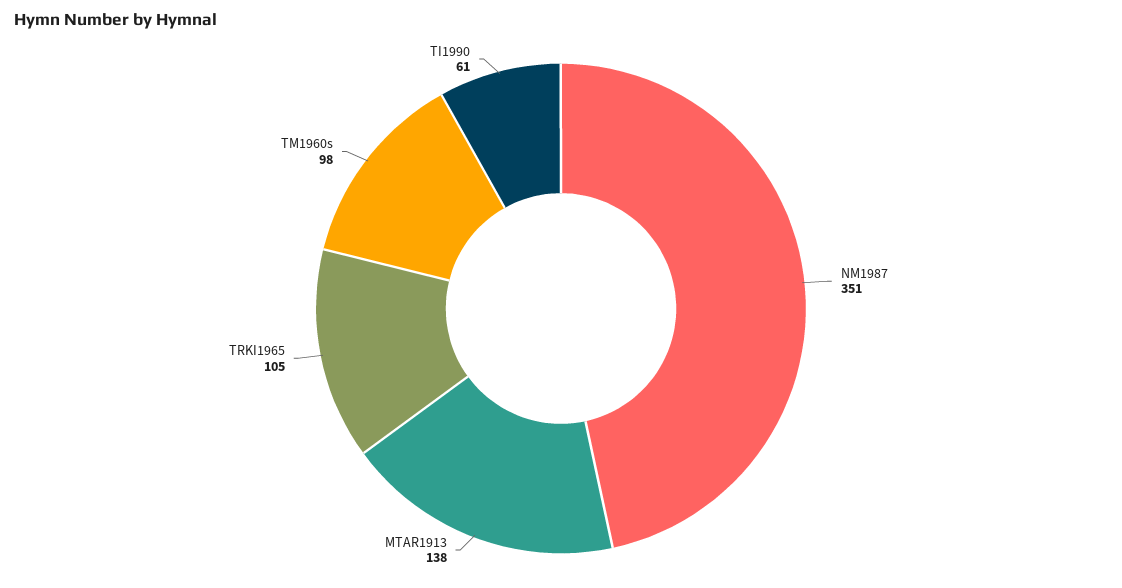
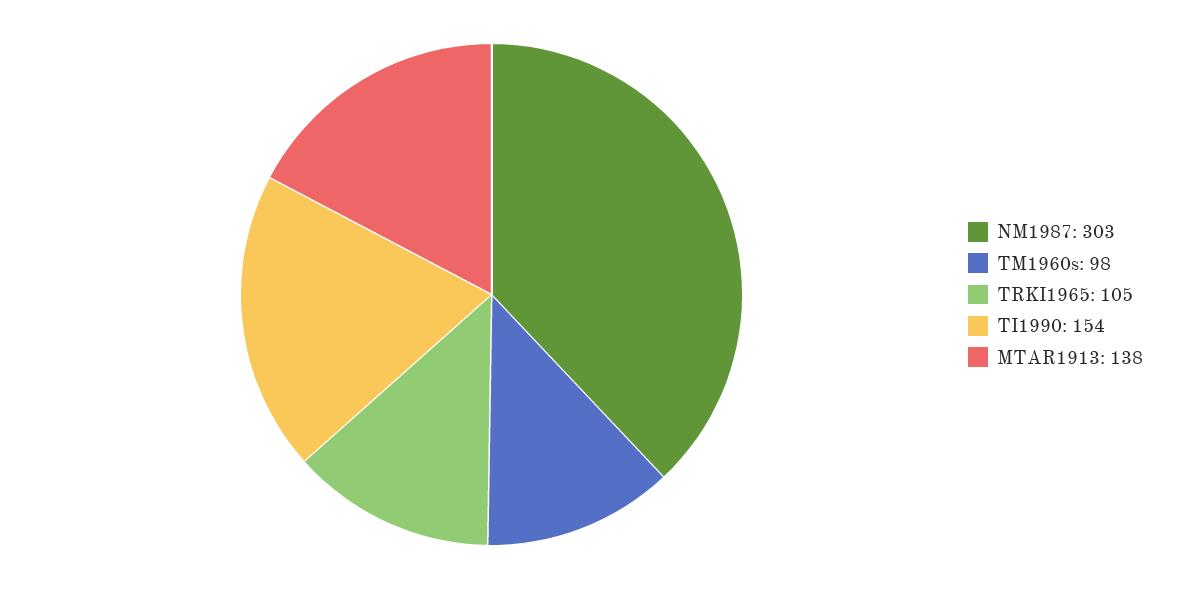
  {
-   "NM1987": 351,
+   "NM1987": 303,
    "MTAR1913": 138,
    "TRKI1965": 105,
    "TM1960s": 98,
-   "TI1990": 61
+   "TI1990": 154
  }

